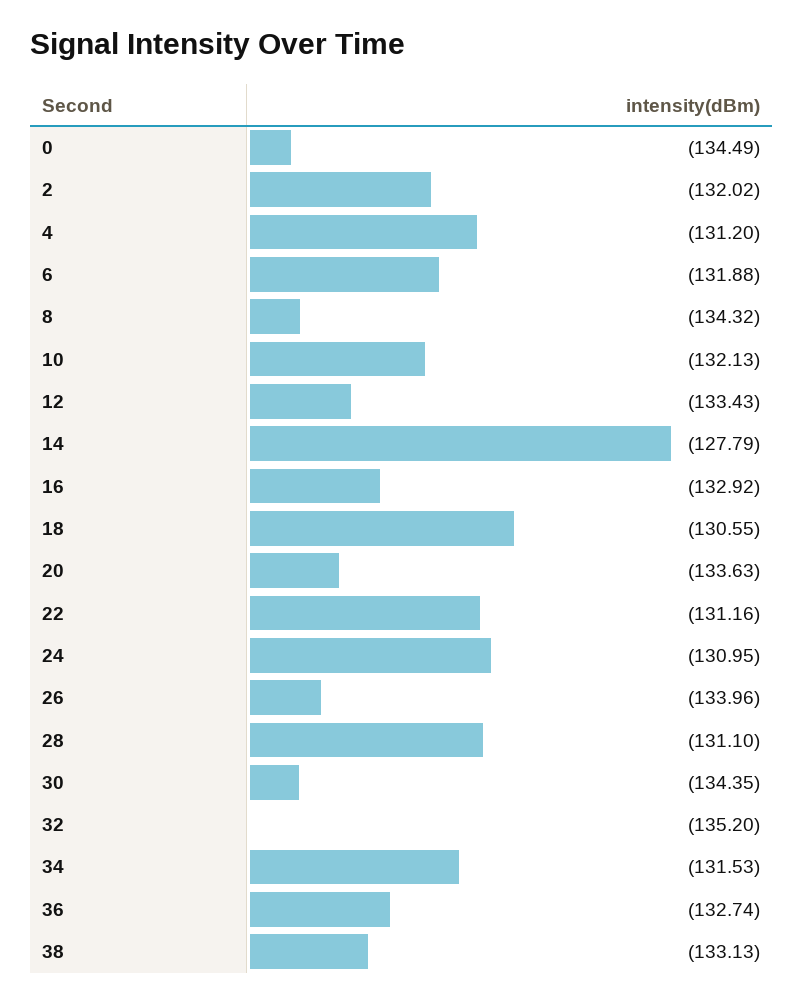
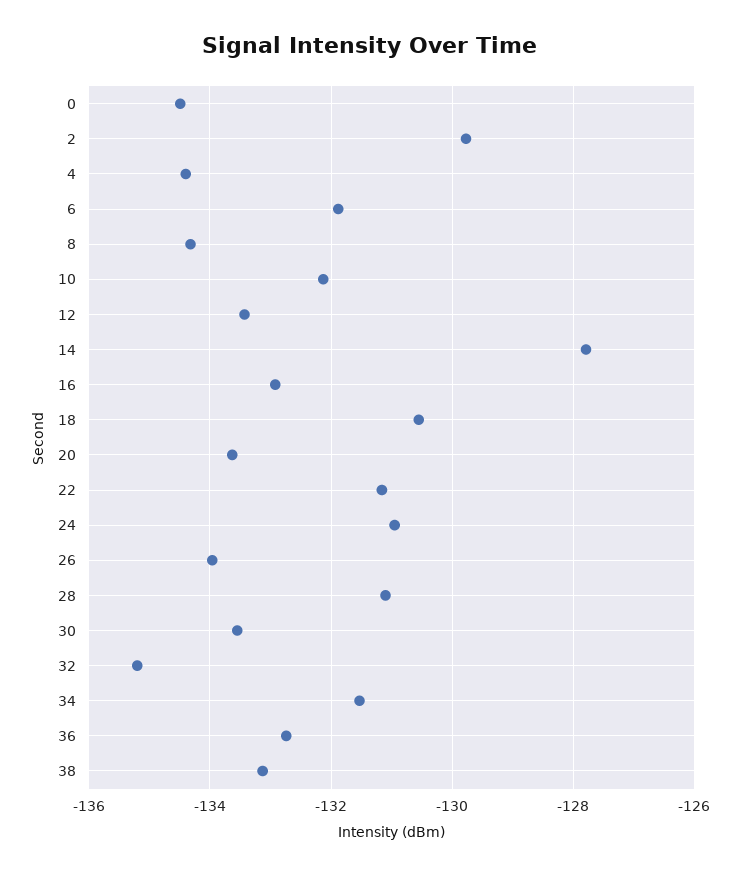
  {
    "0": -134.49,
-   "2": -132.02,
+   "2": -129.8,
-   "4": -131.2,
+   "4": -134.4,
    "6": -131.88,
    "8": -134.32,
    "10": -132.13,
    "12": -133.43,
    "14": -127.79,
    "16": -132.92,
    "18": -130.55,
    "20": -133.63,
    "22": -131.16,
    "24": -130.95,
    "26": -133.96,
    "28": -131.1,
-   "30": -134.35,
+   "30": -133.6,
    "32": -135.2,
    "34": -131.53,
    "36": -132.74,
    "38": -133.13
  }

